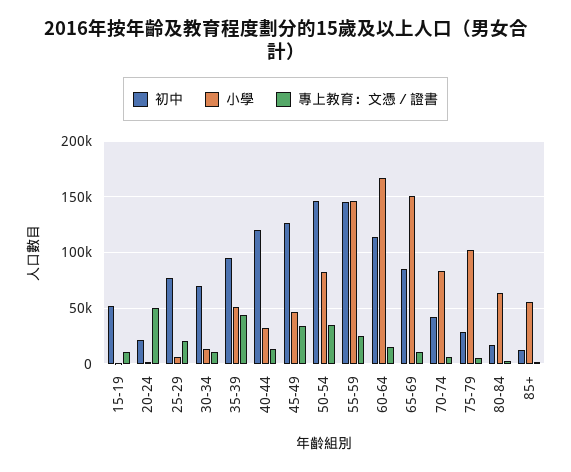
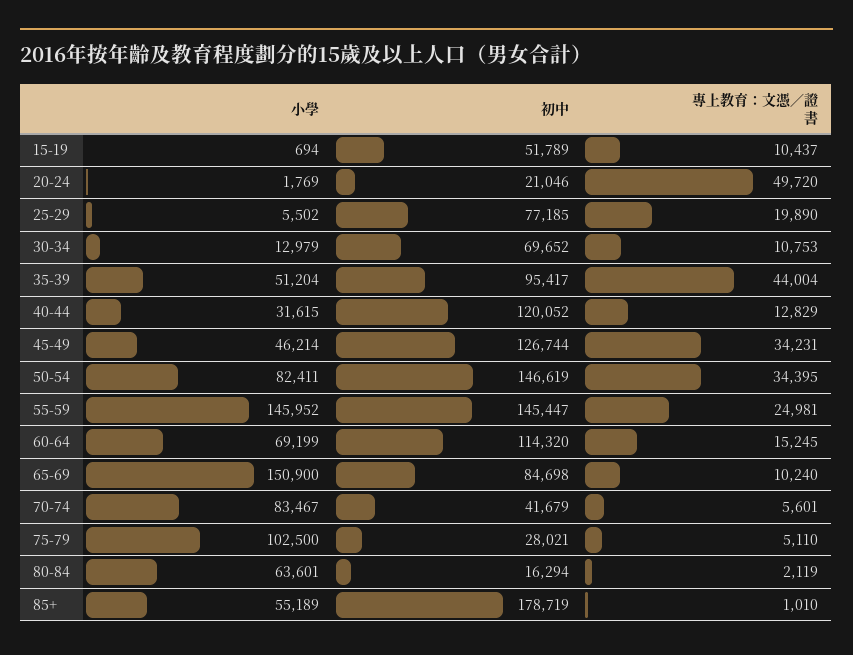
  {
    "初中": {
      "15-19": 51789,
      "20-24": 21046,
      "25-29": 77185,
      "30-34": 69652,
      "35-39": 95417,
      "40-44": 120052,
      "45-49": 126744,
      "50-54": 146619,
      "55-59": 145447,
      "60-64": 114320,
      "65-69": 84698,
      "70-74": 41679,
      "75-79": 28021,
      "80-84": 16294,
-     "85+": 10000
+     "85+": 178719
    },
    "小學": {
      "15-19": 694,
      "20-24": 1769,
      "25-29": 5502,
      "30-34": 12979,
      "35-39": 51204,
      "40-44": 31615,
      "45-49": 46214,
      "50-54": 82411,
      "55-59": 145952,
-     "60-64": 170000,
+     "60-64": 69199,
      "65-69": 150900,
      "70-74": 83467,
      "75-79": 102500,
      "80-84": 63601,
      "85+": 55189
    },
    "專上教育：文憑／證書": {
      "15-19": 10437,
      "20-24": 49720,
      "25-29": 19890,
      "30-34": 10753,
      "35-39": 44004,
      "40-44": 12829,
      "45-49": 34231,
      "50-54": 34395,
      "55-59": 24981,
      "60-64": 15245,
      "65-69": 10240,
      "70-74": 5601,
      "75-79": 5110,
      "80-84": 2119,
      "85+": 1010
    }
  }

